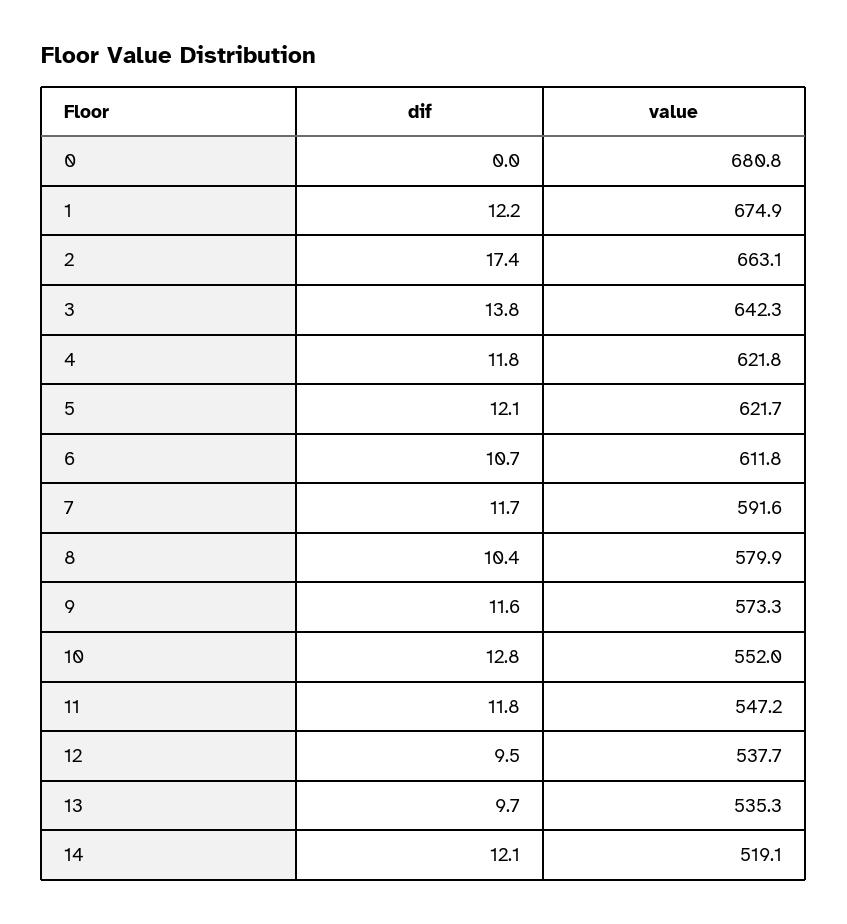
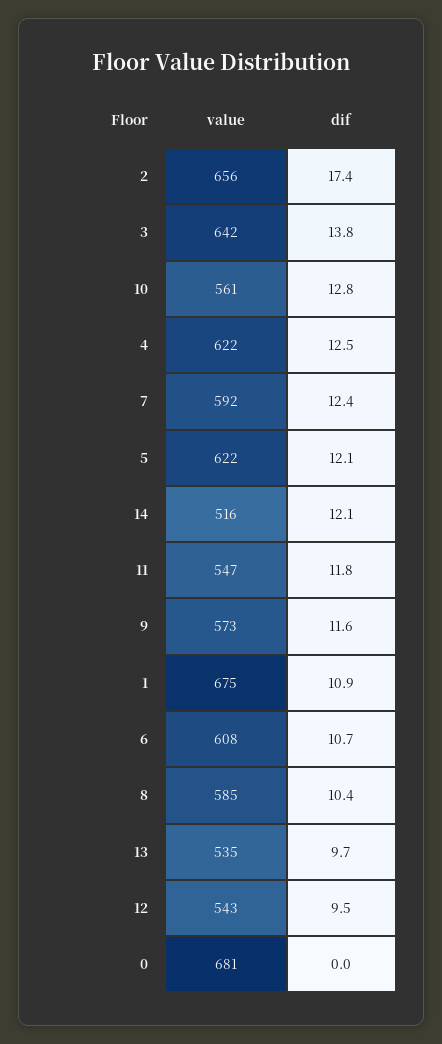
  {
    "dif": {
      "0": 0,
-     "1": 12.2,
+     "1": 10.9,
      "2": 17.4,
      "3": 13.8,
-     "4": 11.8,
+     "4": 12.5,
      "5": 12.1,
      "6": 10.7,
-     "7": 11.7,
+     "7": 12.4,
      "8": 10.4,
      "9": 11.6,
      "10": 12.8,
      "11": 11.8,
      "12": 9.5,
      "13": 9.7,
      "14": 12.1
    },
    "value": {
      "0": 680.8,
      "1": 674.9,
-     "2": 663.1,
+     "2": 656,
      "3": 642.3,
      "4": 621.8,
      "5": 621.7,
-     "6": 611.8,
+     "6": 608,
      "7": 591.6,
-     "8": 579.9,
+     "8": 585,
      "9": 573.3,
-     "10": 552,
+     "10": 561,
      "11": 547.2,
-     "12": 537.7,
+     "12": 543,
      "13": 535.3,
-     "14": 519.1
+     "14": 516
    }
  }

